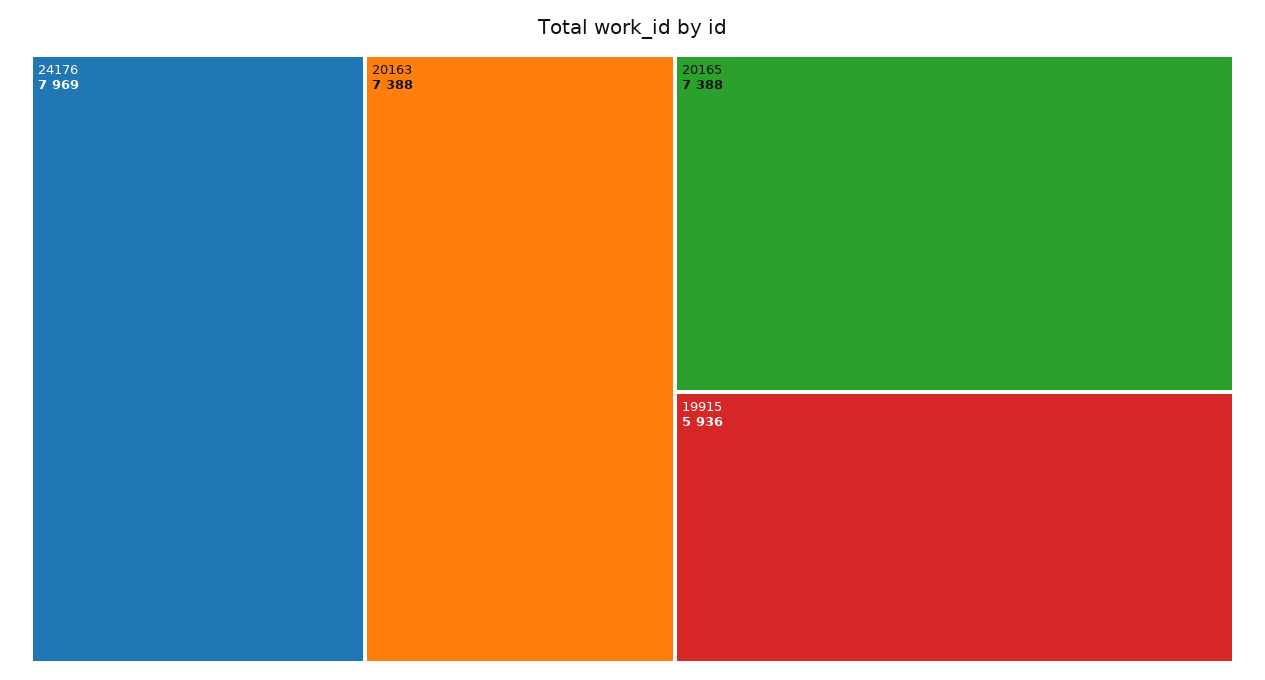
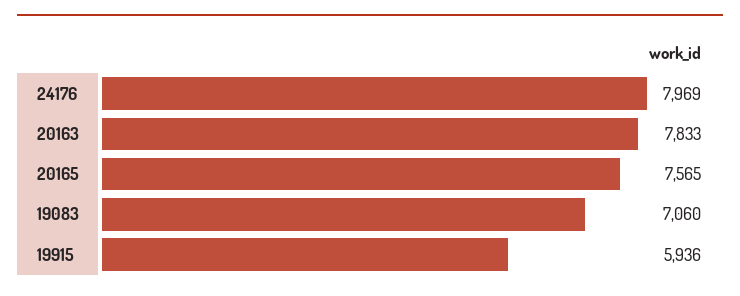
  {
    "24176": 7969,
-   "20163": 7388,
+   "20163": 7833,
-   "20165": 7388,
+   "20165": 7565,
-   "19915": 5936
+   "19915": 5936,
+   "19083": 7060
  }

